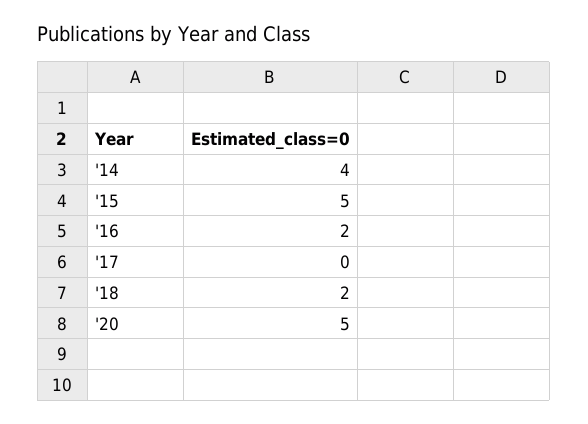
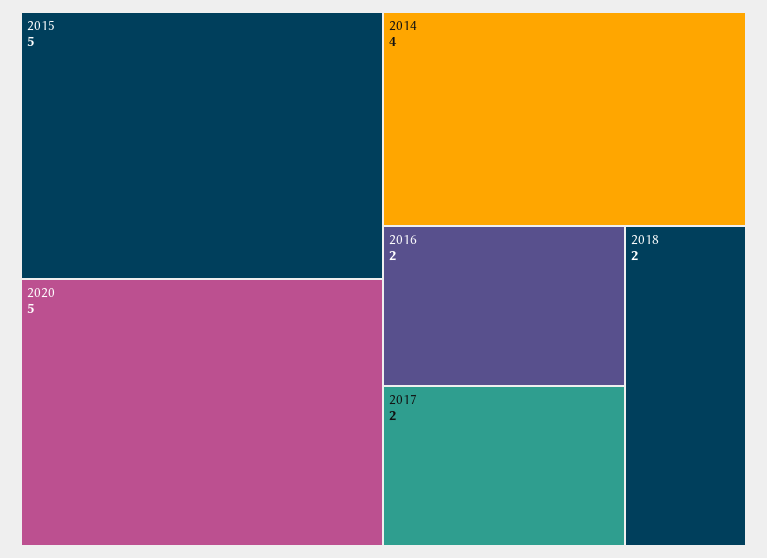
  {
    "'14": 4,
    "'15": 5,
    "'16": 2,
-   "'17": 0,
+   "'17": 2,
    "'18": 2,
    "'20": 5
  }

